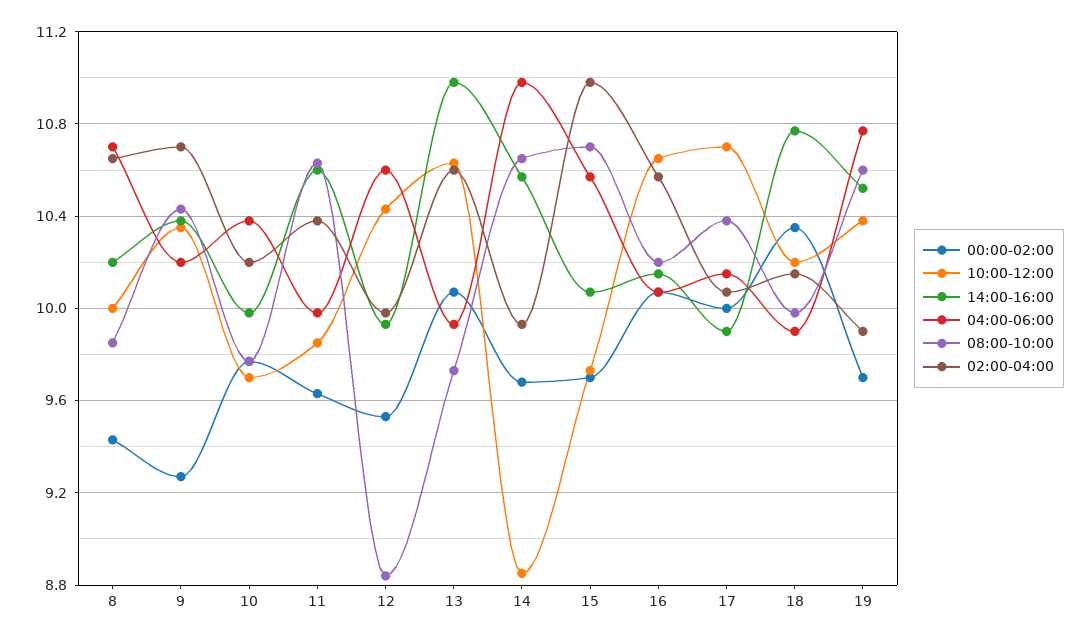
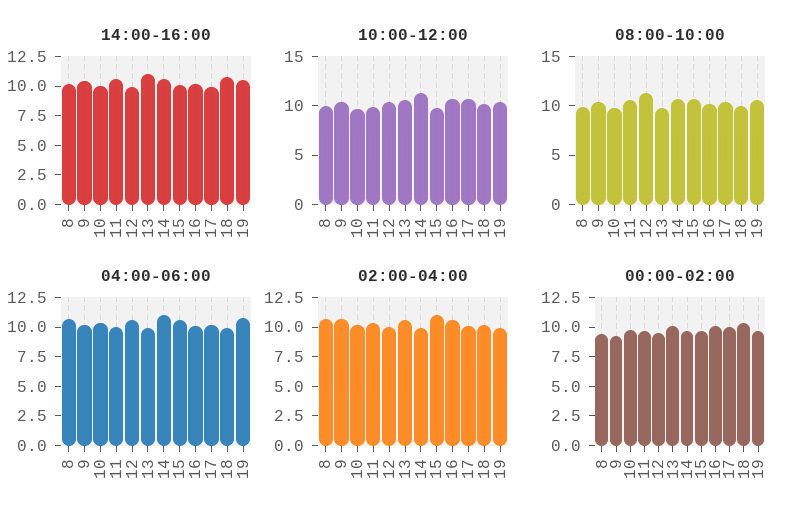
  {
    "00:00-02:00": {
      "8": 9.45,
      "9": 9.25,
      "10": 9.75,
      "11": 9.65,
      "12": 9.55,
      "13": 10.05,
      "14": 9.7,
      "15": 9.7,
      "16": 10.05,
      "17": 10,
      "18": 10.35,
      "19": 9.7
    },
    "10:00-12:00": {
      "8": 10,
      "9": 10.35,
      "10": 9.7,
      "11": 9.85,
      "12": 10.45,
      "13": 10.65,
-     "14": 8.85,
+     "14": 11,
      "15": 9.75,
      "16": 10.65,
      "17": 10.7,
      "18": 10.2,
      "19": 10.4
    },
    "14:00-16:00": {
      "8": 10.2,
      "9": 10.4,
      "10": 10,
      "11": 10.6,
      "12": 9.95,
      "13": 11,
      "14": 10.55,
      "15": 10.05,
      "16": 10.15,
      "17": 9.9,
      "18": 10.75,
      "19": 10.5
    },
    "04:00-06:00": {
      "8": 10.7,
      "9": 10.2,
      "10": 10.4,
      "11": 10,
      "12": 10.6,
      "13": 9.95,
      "14": 11,
      "15": 10.55,
      "16": 10.05,
      "17": 10.15,
      "18": 9.9,
      "19": 10.75
    },
    "08:00-10:00": {
      "8": 9.85,
      "9": 10.45,
      "10": 9.75,
      "11": 10.65,
-     "12": 8.85,
+     "12": 11,
      "13": 9.75,
      "14": 10.65,
      "15": 10.7,
      "16": 10.2,
      "17": 10.4,
      "18": 10,
      "19": 10.6
    },
    "02:00-04:00": {
      "8": 10.65,
      "9": 10.7,
      "10": 10.2,
      "11": 10.4,
      "12": 10,
      "13": 10.6,
      "14": 9.95,
      "15": 11,
      "16": 10.55,
      "17": 10.05,
      "18": 10.15,
      "19": 9.9
    }
  }

